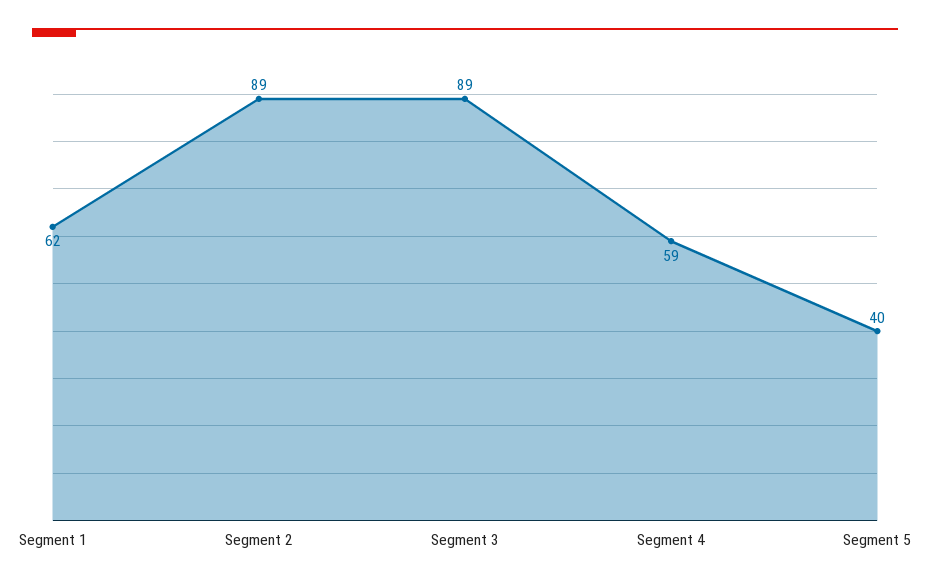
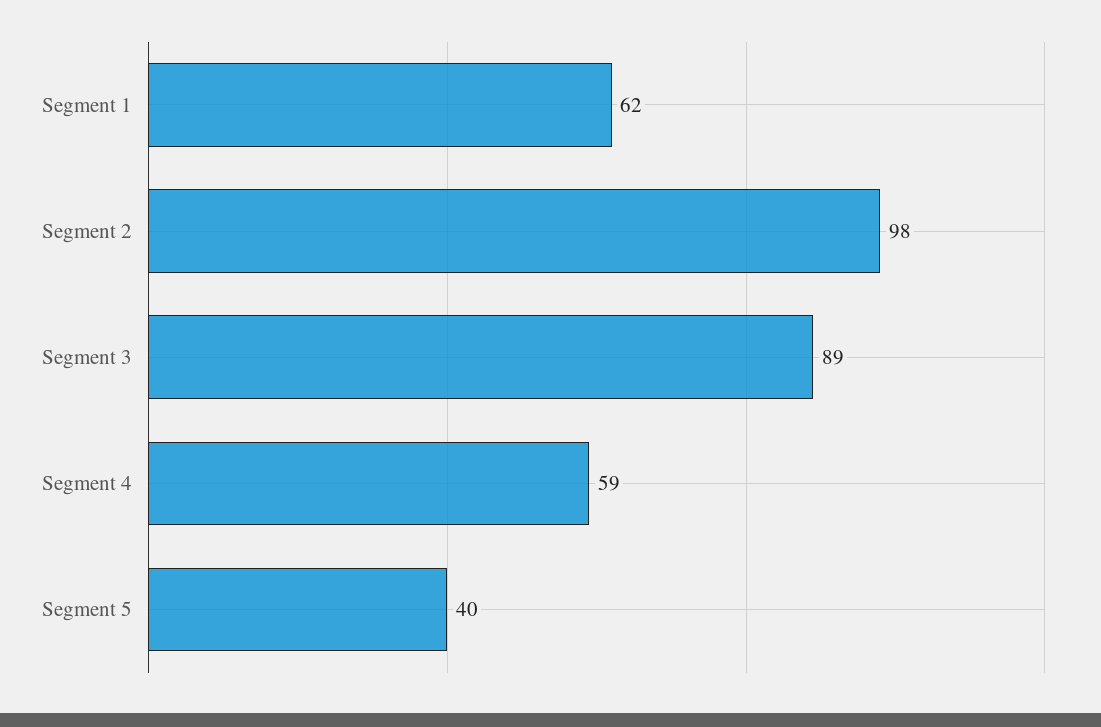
  {
    "Segment 1": 62,
-   "Segment 2": 89,
+   "Segment 2": 98,
    "Segment 3": 89,
    "Segment 4": 59,
    "Segment 5": 40
  }

